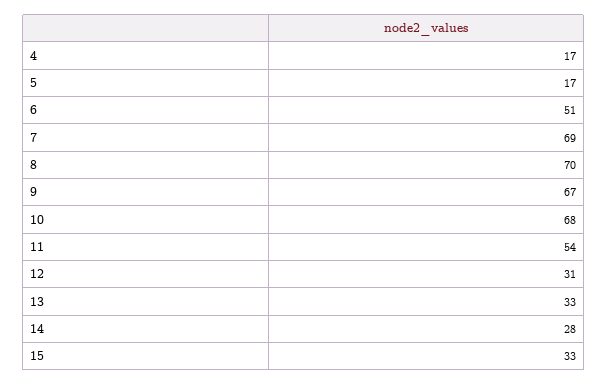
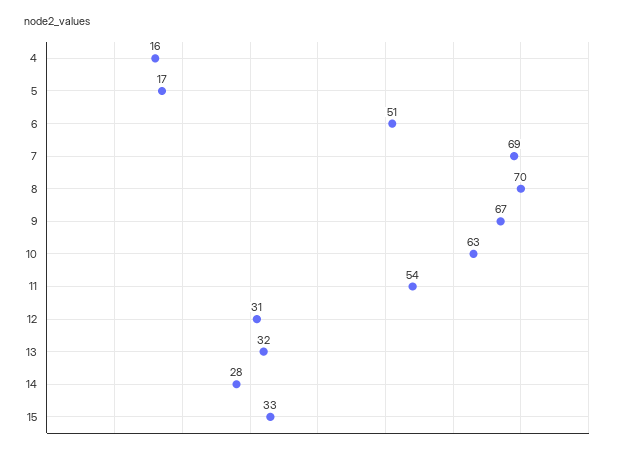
  {
-   "4": 17,
+   "4": 16,
    "5": 17,
    "6": 51,
    "7": 69,
    "8": 70,
    "9": 67,
-   "10": 68,
+   "10": 63,
    "11": 54,
    "12": 31,
-   "13": 33,
+   "13": 32,
    "14": 28,
    "15": 33
  }

